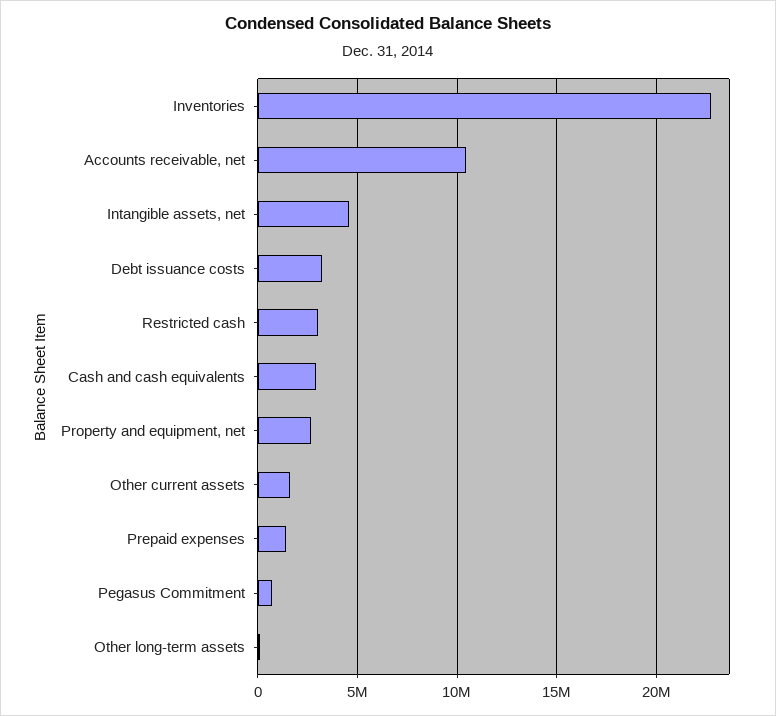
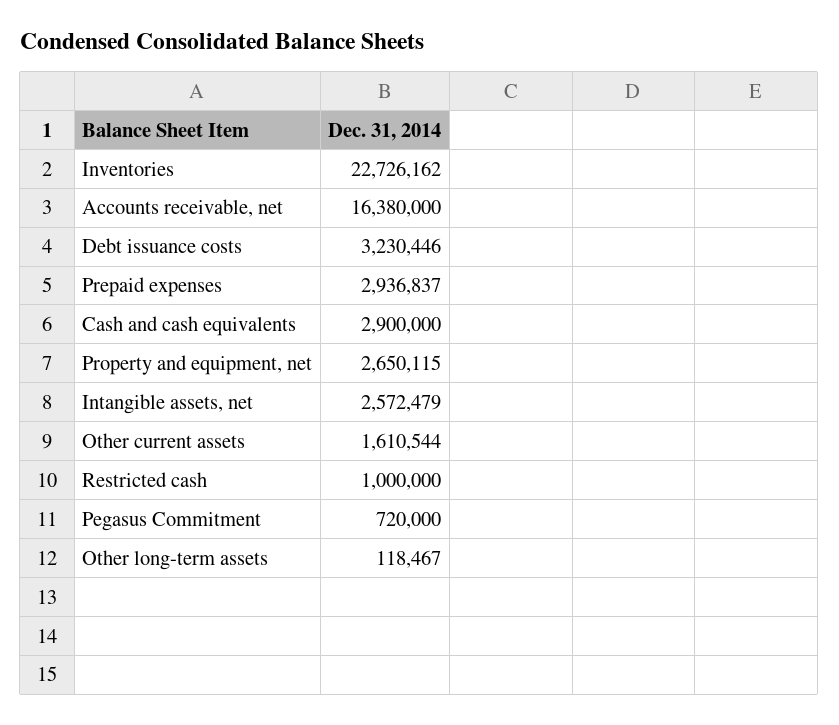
  {
    "Inventories": 22726162,
-   "Accounts receivable, net": 10500000,
+   "Accounts receivable, net": 16380000,
-   "Intangible assets, net": 4500000,
+   "Intangible assets, net": 2572479,
    "Debt issuance costs": 3230446,
-   "Restricted cash": 3000000,
+   "Restricted cash": 1000000,
    "Cash and cash equivalents": 2900000,
    "Property and equipment, net": 2650115,
    "Other current assets": 1610544,
-   "Prepaid expenses": 1500000,
+   "Prepaid expenses": 2936837,
    "Pegasus Commitment": 720000,
    "Other long-term assets": 118467
  }

